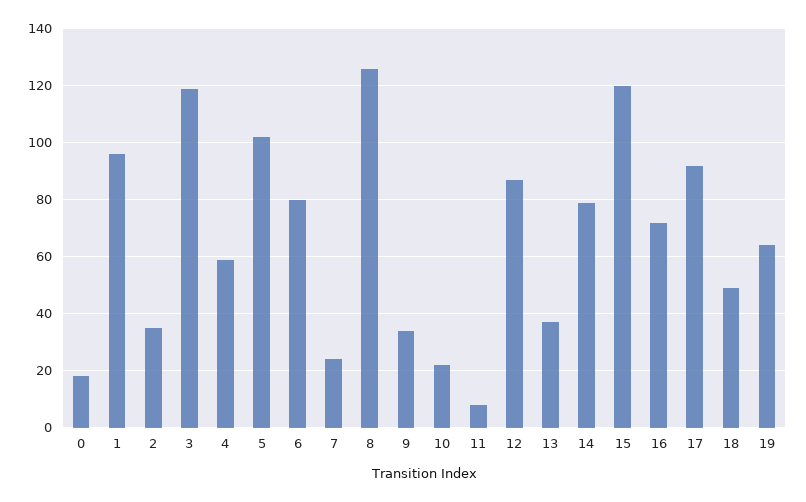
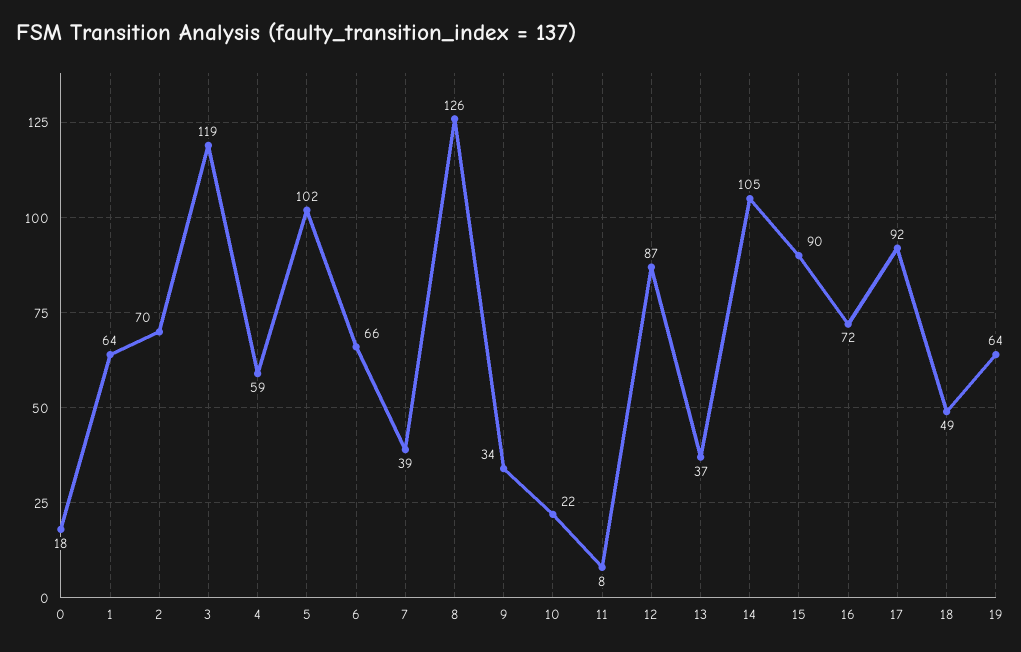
  {
    "0": 18,
-   "1": 95,
+   "1": 64,
-   "2": 35,
+   "2": 70,
    "3": 119,
    "4": 59,
    "5": 102,
-   "6": 80,
+   "6": 66,
-   "7": 25,
+   "7": 39,
    "8": 126,
    "9": 34,
    "10": 22,
    "11": 8,
    "12": 87,
    "13": 37,
-   "14": 80,
+   "14": 105,
-   "15": 120,
+   "15": 90,
    "16": 72,
    "17": 92,
    "18": 49,
    "19": 64
  }

